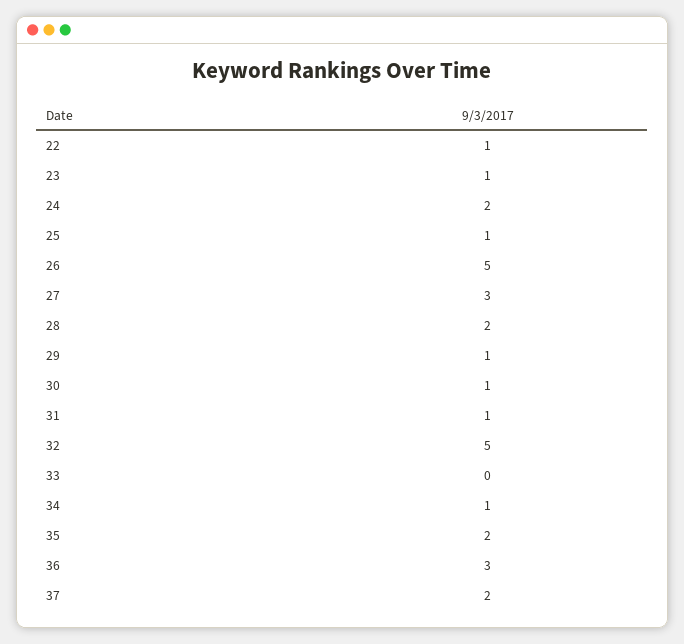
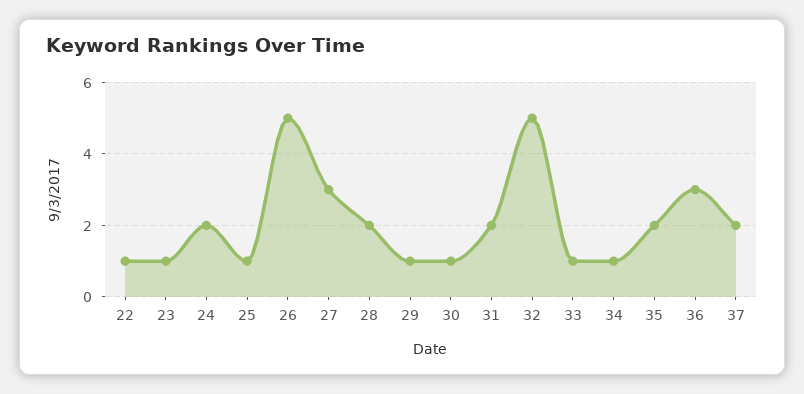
  {
    "22": 1,
    "23": 1,
    "24": 2,
    "25": 1,
    "26": 5,
    "27": 3,
    "28": 2,
    "29": 1,
    "30": 1,
-   "31": 1,
+   "31": 2,
    "32": 5,
-   "33": 0,
+   "33": 1,
    "34": 1,
    "35": 2,
    "36": 3,
    "37": 2
  }

